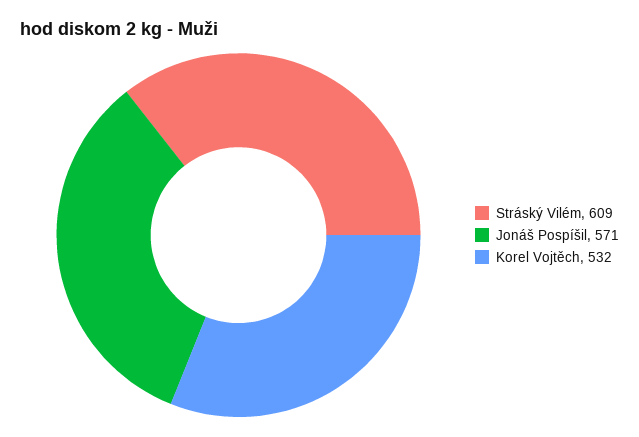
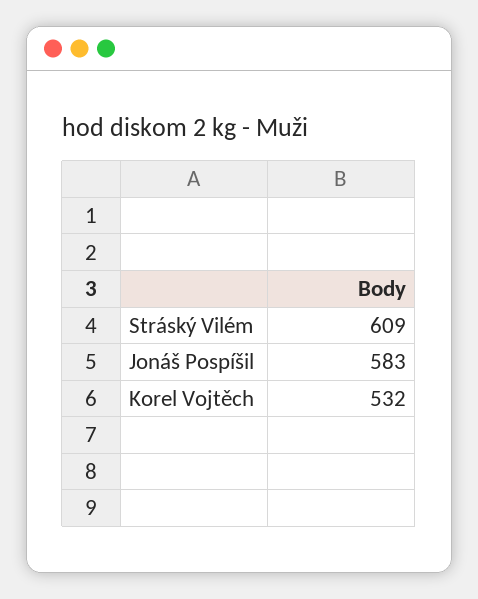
  {
    "Stráský Vilém": 609,
-   "Jonáš Pospíšil": 571,
+   "Jonáš Pospíšil": 583,
    "Korel Vojtěch": 532
  }

